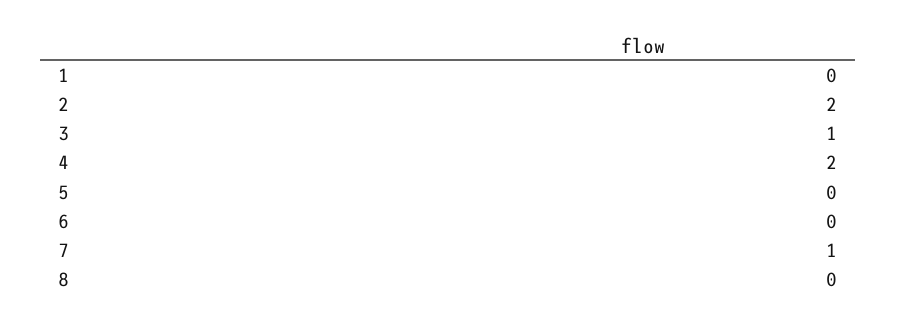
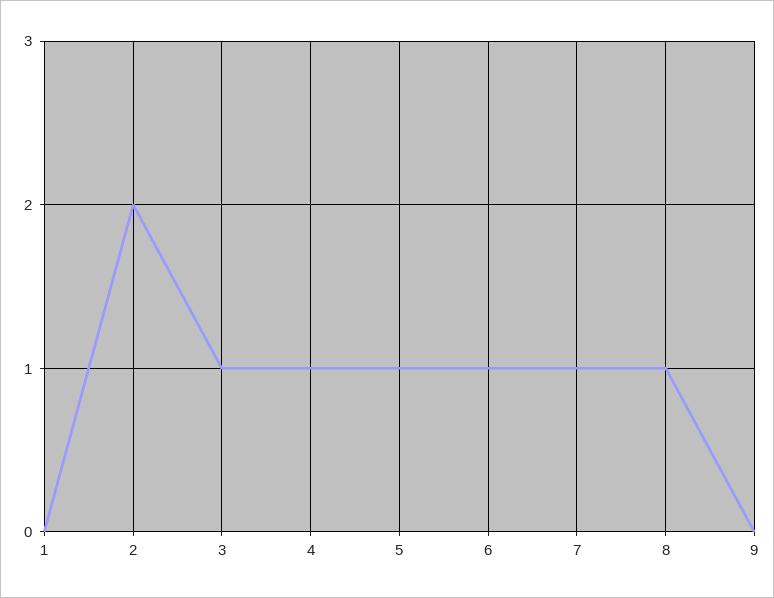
  {
    "1": 0,
    "2": 2,
    "3": 1,
-   "4": 2,
+   "4": 1,
-   "5": 0,
+   "5": 1,
-   "6": 0,
+   "6": 1,
    "7": 1,
-   "8": 0
+   "8": 1,
+   "9": 0
  }

